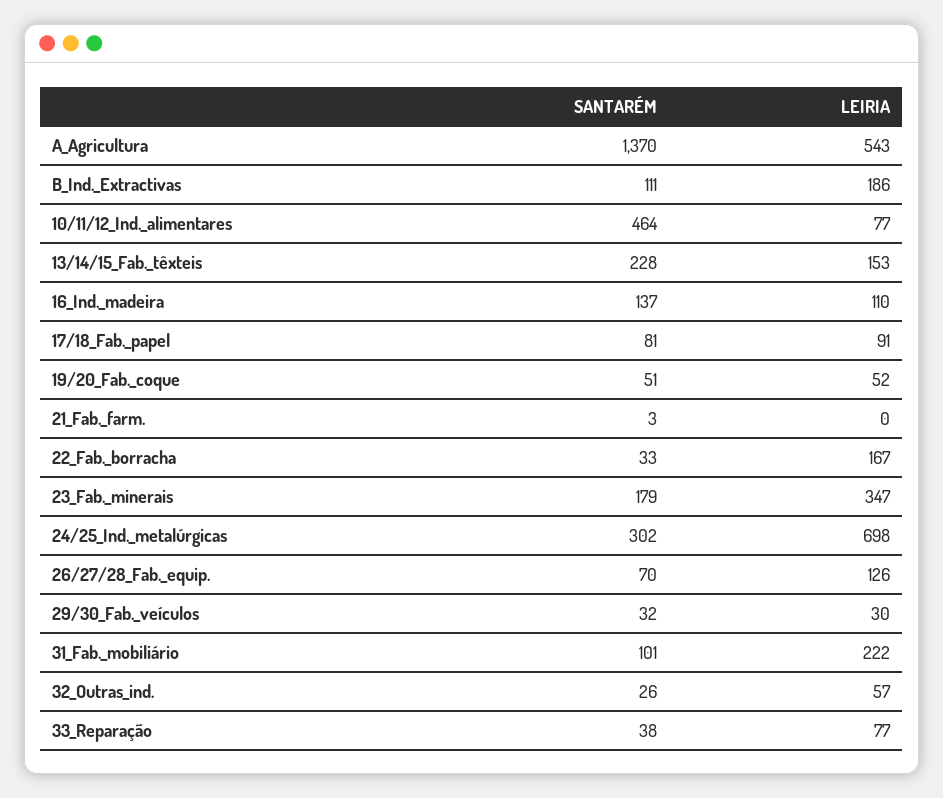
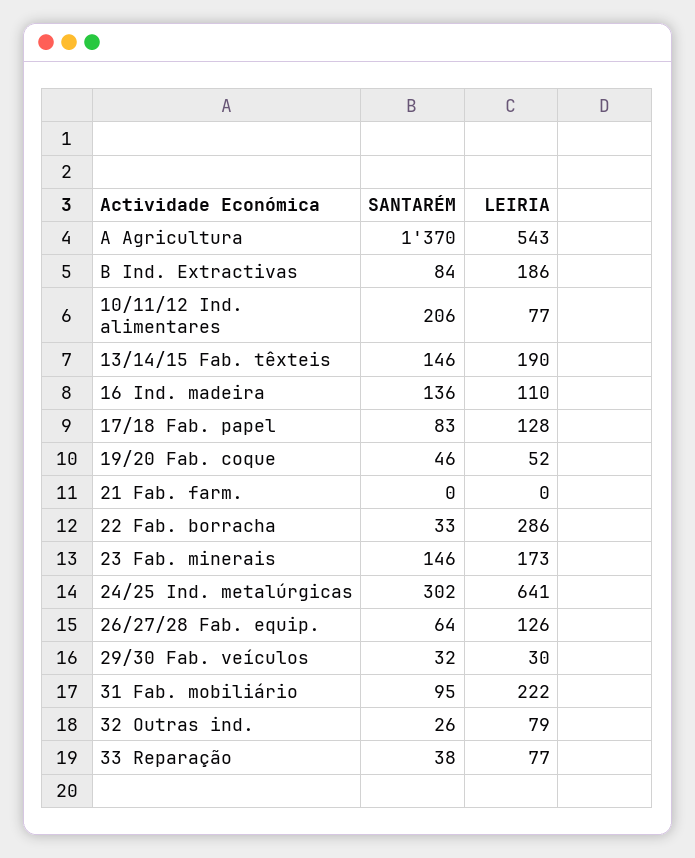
  {
    "SANTARÉM": {
      "A_Agricultura": 1370,
-     "B_Ind._Extractivas": 111,
+     "B_Ind._Extractivas": 84,
-     "10/11/12_Ind._alimentares": 464,
+     "10/11/12_Ind._alimentares": 206,
-     "13/14/15_Fab._têxteis": 228,
+     "13/14/15_Fab._têxteis": 146,
-     "16_Ind._madeira": 137,
+     "16_Ind._madeira": 136,
-     "17/18_Fab._papel": 81,
+     "17/18_Fab._papel": 83,
-     "19/20_Fab._coque": 51,
+     "19/20_Fab._coque": 46,
-     "21_Fab._farm.": 3,
+     "21_Fab._farm.": 0,
      "22_Fab._borracha": 33,
-     "23_Fab._minerais": 179,
+     "23_Fab._minerais": 146,
      "24/25_Ind._metalúrgicas": 302,
-     "26/27/28_Fab._equip.": 70,
+     "26/27/28_Fab._equip.": 64,
      "29/30_Fab._veículos": 32,
-     "31_Fab._mobiliário": 101,
+     "31_Fab._mobiliário": 95,
      "32_Outras_ind.": 26,
      "33_Reparação": 38
    },
    "LEIRIA": {
      "A_Agricultura": 543,
      "B_Ind._Extractivas": 186,
      "10/11/12_Ind._alimentares": 77,
-     "13/14/15_Fab._têxteis": 153,
+     "13/14/15_Fab._têxteis": 190,
      "16_Ind._madeira": 110,
-     "17/18_Fab._papel": 91,
+     "17/18_Fab._papel": 128,
      "19/20_Fab._coque": 52,
      "21_Fab._farm.": 0,
-     "22_Fab._borracha": 167,
+     "22_Fab._borracha": 286,
-     "23_Fab._minerais": 347,
+     "23_Fab._minerais": 173,
-     "24/25_Ind._metalúrgicas": 698,
+     "24/25_Ind._metalúrgicas": 641,
      "26/27/28_Fab._equip.": 126,
      "29/30_Fab._veículos": 30,
      "31_Fab._mobiliário": 222,
-     "32_Outras_ind.": 57,
+     "32_Outras_ind.": 79,
      "33_Reparação": 77
    }
  }

